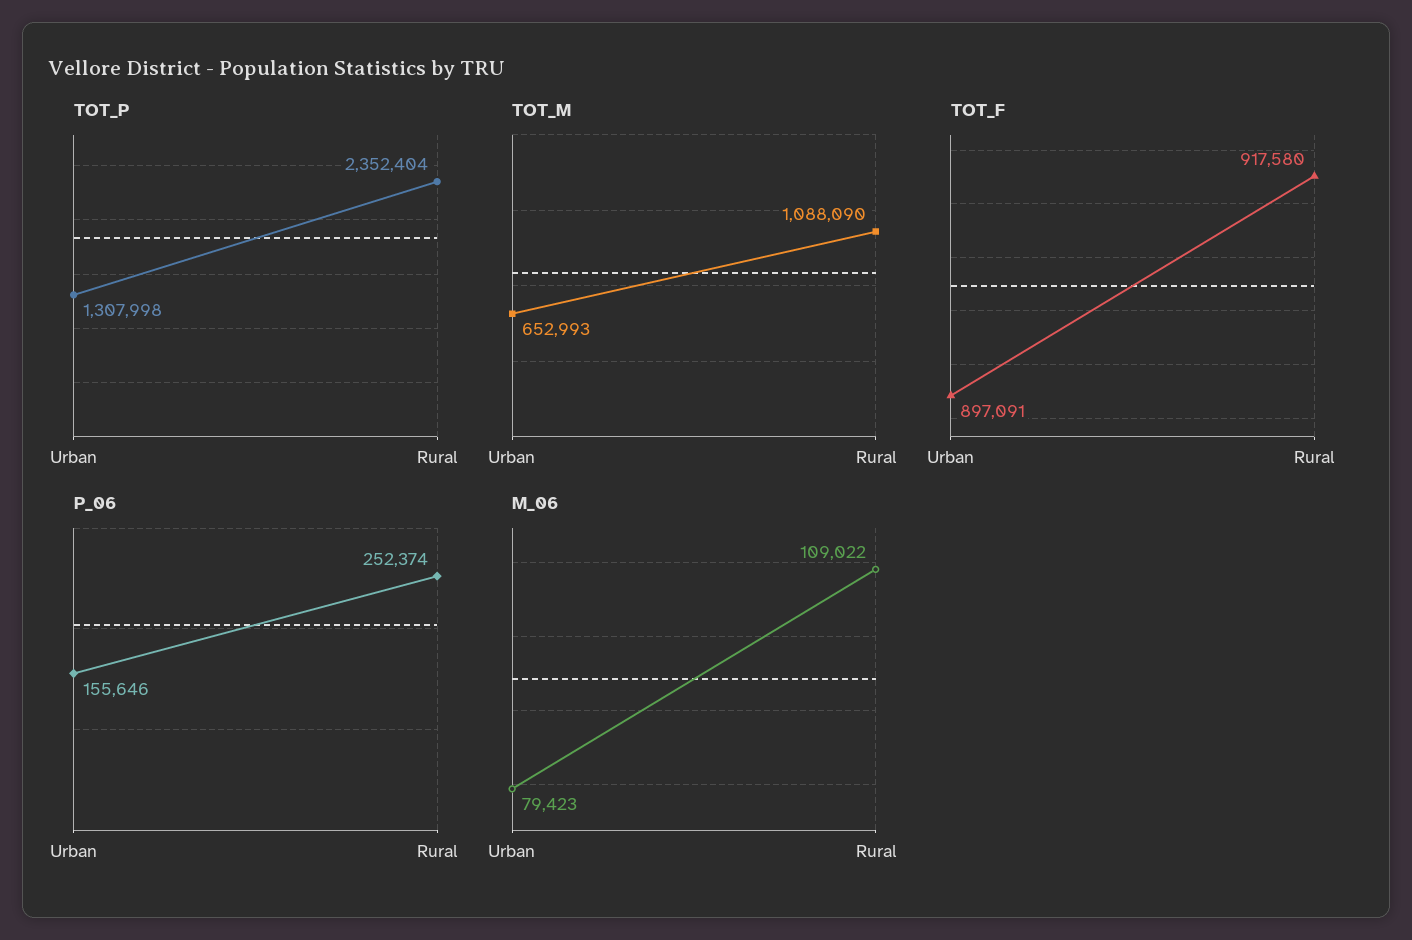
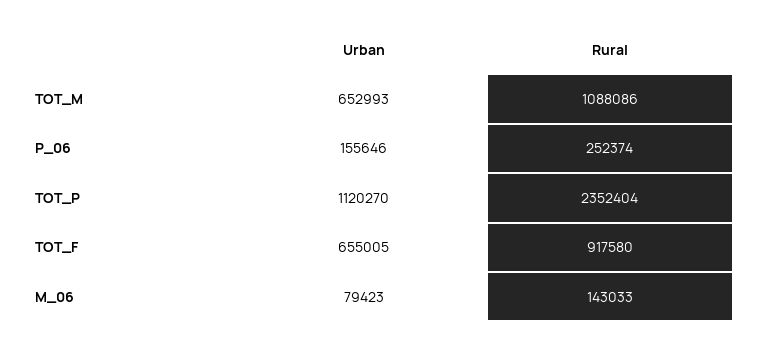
  {
    "TOT_P": {
-     "Urban": 1307998,
+     "Urban": 1120270,
      "Rural": 2352404
    },
    "TOT_M": {
      "Urban": 652993,
-     "Rural": 1088090
+     "Rural": 1088086
    },
    "TOT_F": {
-     "Urban": 897091,
+     "Urban": 655005,
      "Rural": 917580
    },
    "P_06": {
      "Urban": 155646,
      "Rural": 252374
    },
    "M_06": {
      "Urban": 79423,
-     "Rural": 109022
+     "Rural": 143033
    }
  }

